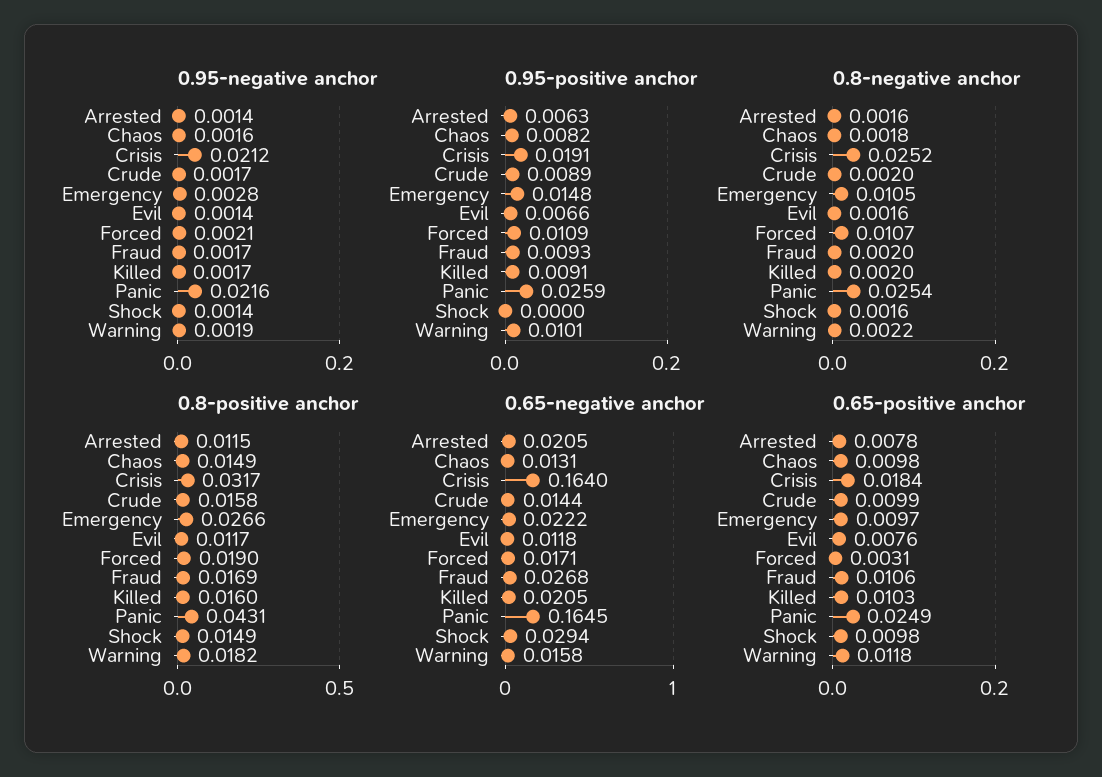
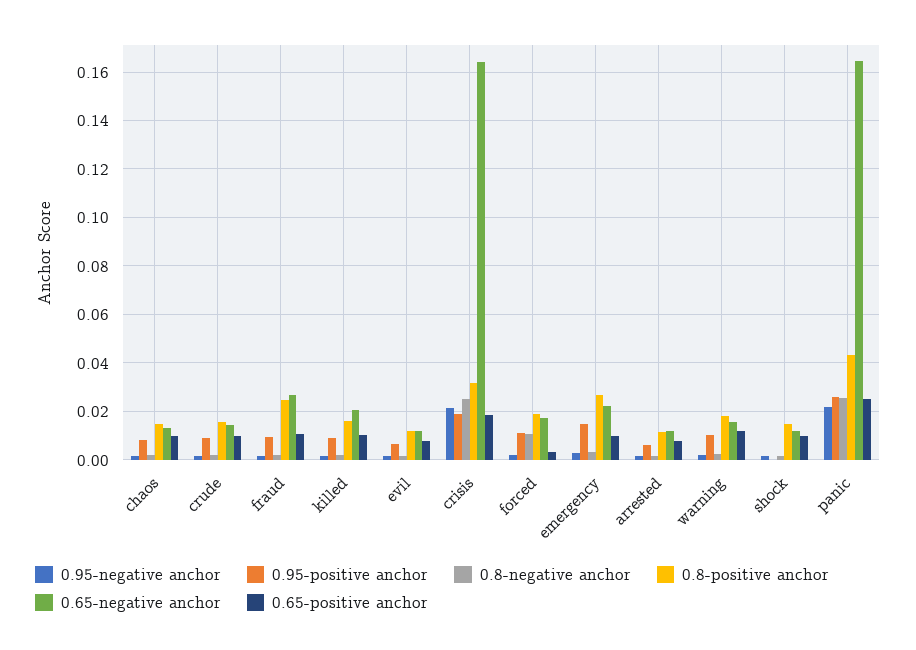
  {
    "0.95-negative anchor": {
      "Arrested": 0.0014,
      "Chaos": 0.0016,
      "Crisis": 0.0212,
      "Crude": 0.0017,
      "Emergency": 0.0028,
      "Evil": 0.0014,
      "Forced": 0.0021,
      "Fraud": 0.0017,
      "Killed": 0.0017,
      "Panic": 0.0216,
      "Shock": 0.0014,
      "Warning": 0.0019
    },
    "0.95-positive anchor": {
      "Arrested": 0.0063,
      "Chaos": 0.0082,
      "Crisis": 0.0191,
      "Crude": 0.0089,
      "Emergency": 0.0148,
      "Evil": 0.0066,
      "Forced": 0.0109,
      "Fraud": 0.0093,
      "Killed": 0.0091,
      "Panic": 0.0259,
      "Shock": 0,
      "Warning": 0.0101
    },
    "0.8-negative anchor": {
      "Arrested": 0.0016,
      "Chaos": 0.0018,
      "Crisis": 0.0252,
      "Crude": 0.002,
-     "Emergency": 0.0105,
+     "Emergency": 0.0025,
      "Evil": 0.0016,
      "Forced": 0.0107,
      "Fraud": 0.002,
      "Killed": 0.002,
      "Panic": 0.0254,
      "Shock": 0.0016,
      "Warning": 0.0022
    },
    "0.8-positive anchor": {
      "Arrested": 0.0115,
      "Chaos": 0.0149,
      "Crisis": 0.0317,
      "Crude": 0.0158,
      "Emergency": 0.0266,
      "Evil": 0.0117,
      "Forced": 0.019,
-     "Fraud": 0.0169,
+     "Fraud": 0.025,
      "Killed": 0.016,
      "Panic": 0.0431,
      "Shock": 0.0149,
      "Warning": 0.0182
    },
    "0.65-negative anchor": {
-     "Arrested": 0.0205,
+     "Arrested": 0.0125,
      "Chaos": 0.0131,
      "Crisis": 0.164,
      "Crude": 0.0144,
      "Emergency": 0.0222,
      "Evil": 0.0118,
      "Forced": 0.0171,
      "Fraud": 0.0268,
      "Killed": 0.0205,
      "Panic": 0.1645,
-     "Shock": 0.0294,
+     "Shock": 0.0125,
      "Warning": 0.0158
    },
    "0.65-positive anchor": {
      "Arrested": 0.0078,
      "Chaos": 0.0098,
      "Crisis": 0.0184,
      "Crude": 0.0099,
      "Emergency": 0.0097,
      "Evil": 0.0076,
      "Forced": 0.0031,
      "Fraud": 0.0106,
      "Killed": 0.0103,
      "Panic": 0.0249,
      "Shock": 0.0098,
      "Warning": 0.0118
    }
  }

